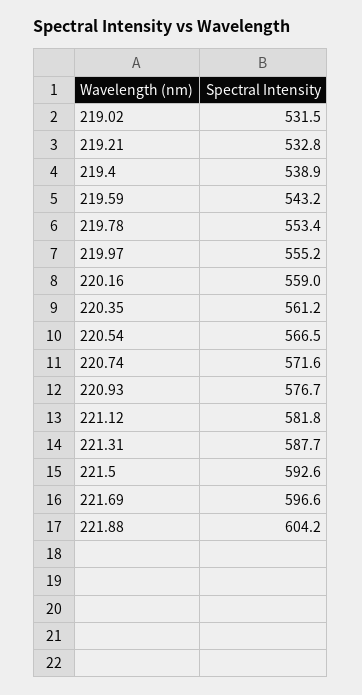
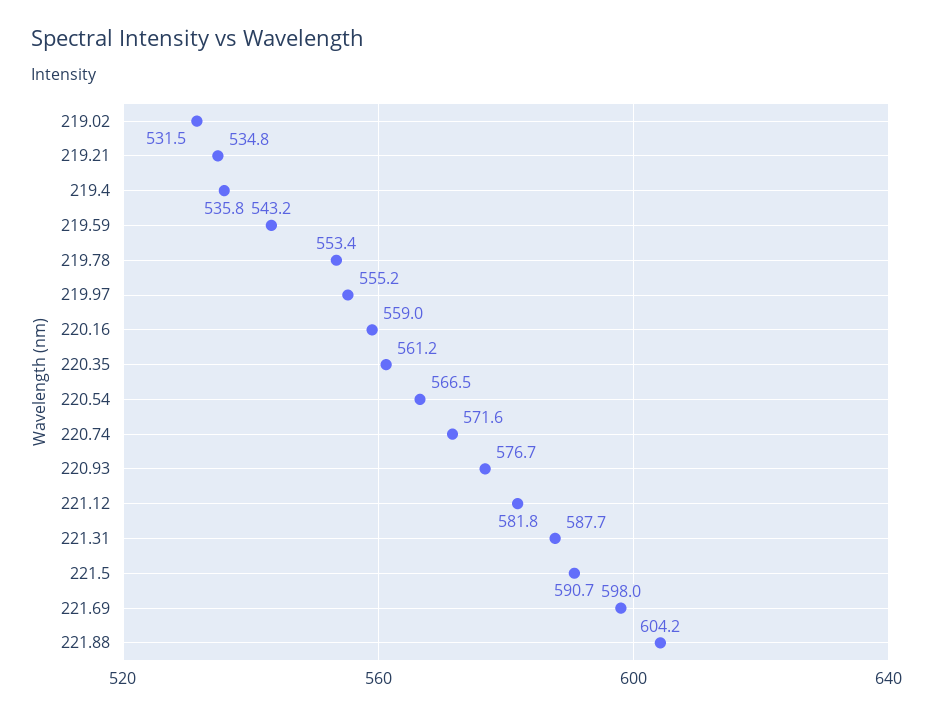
  {
    "219.02": 531.5,
-   "219.21": 532.8,
+   "219.21": 534.8,
-   "219.4": 538.9,
+   "219.4": 535.8,
    "219.59": 543.2,
    "219.78": 553.4,
    "219.97": 555.2,
    "220.16": 559,
    "220.35": 561.2,
    "220.54": 566.5,
    "220.74": 571.6,
    "220.93": 576.7,
    "221.12": 581.8,
    "221.31": 587.7,
-   "221.5": 592.6,
+   "221.5": 590.7,
-   "221.69": 596.6,
+   "221.69": 598,
    "221.88": 604.2
  }

